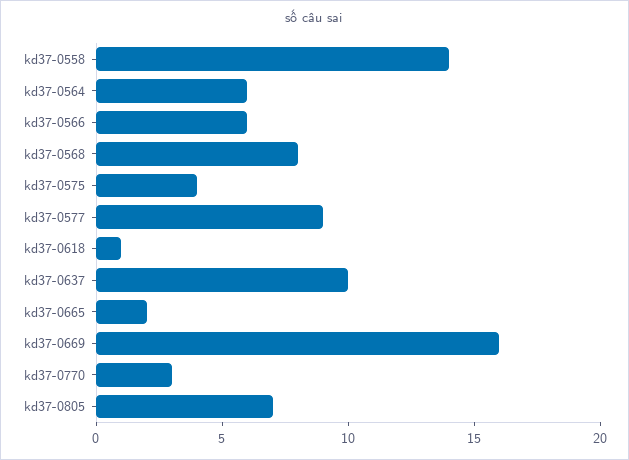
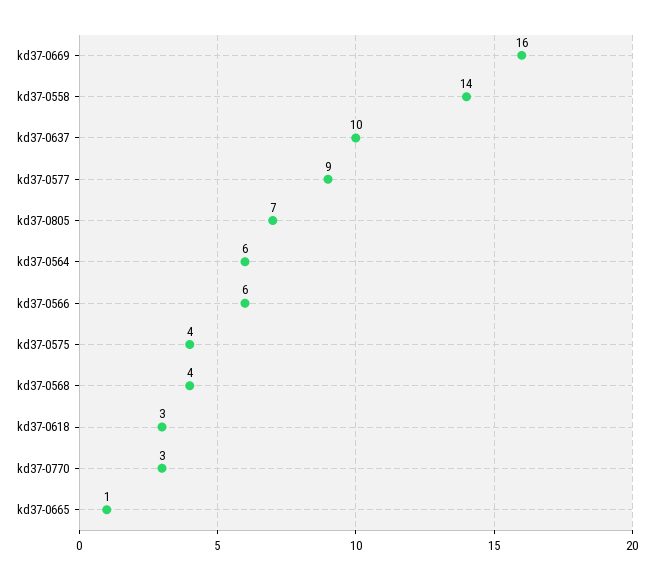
  {
    "kd37-0558": 14,
    "kd37-0564": 6,
    "kd37-0566": 6,
-   "kd37-0568": 8,
+   "kd37-0568": 4,
    "kd37-0575": 4,
    "kd37-0577": 9,
-   "kd37-0618": 1,
+   "kd37-0618": 3,
    "kd37-0637": 10,
-   "kd37-0665": 2,
+   "kd37-0665": 1,
    "kd37-0669": 16,
    "kd37-0770": 3,
    "kd37-0805": 7
  }

